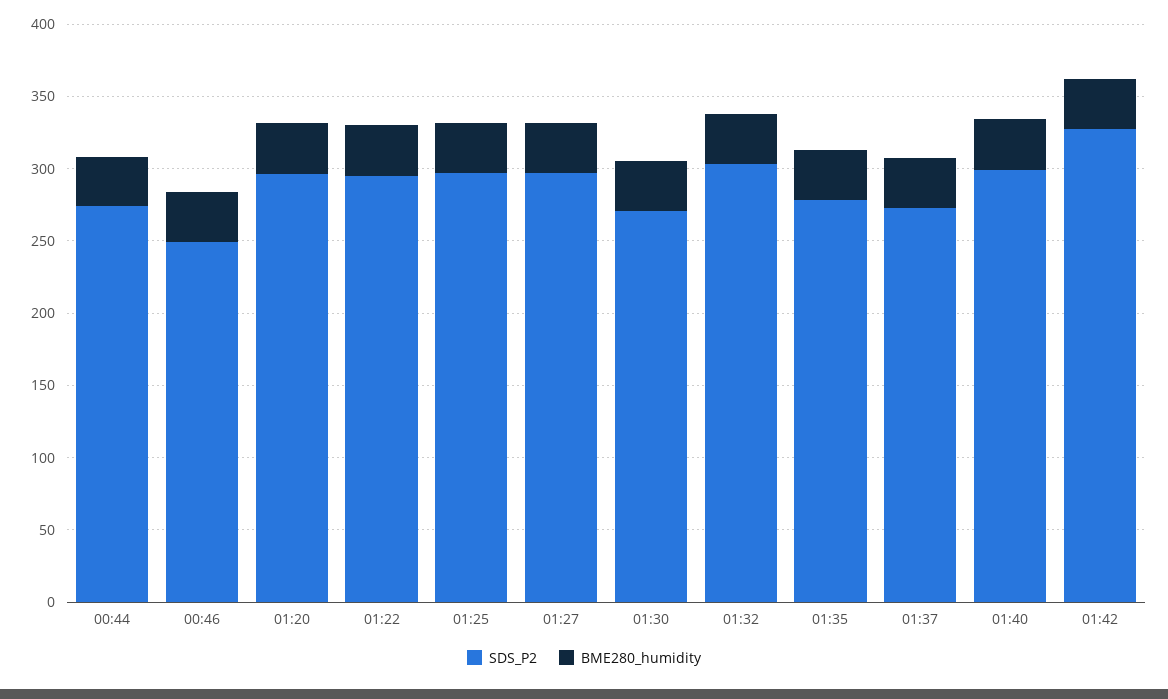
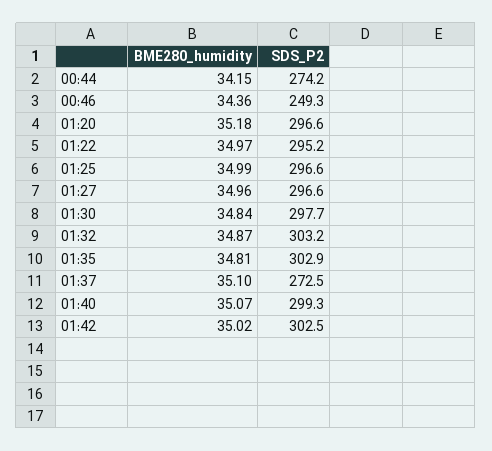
  {
    "SDS_P2": {
      "00:44": 274.2,
      "00:46": 249.3,
      "01:20": 296.6,
      "01:22": 295.2,
      "01:25": 296.6,
      "01:27": 296.6,
-     "01:30": 270,
+     "01:30": 297.7,
      "01:32": 303.2,
-     "01:35": 280,
+     "01:35": 302.9,
      "01:37": 272.5,
      "01:40": 299.3,
-     "01:42": 330
+     "01:42": 302.5
    },
    "BME280_humidity": {
      "00:44": 34.15,
      "00:46": 34.36,
      "01:20": 35.18,
      "01:22": 34.97,
      "01:25": 34.99,
      "01:27": 34.96,
      "01:30": 34.84,
      "01:32": 34.87,
      "01:35": 34.81,
      "01:37": 35.1,
      "01:40": 35.07,
      "01:42": 35.02
    }
  }

